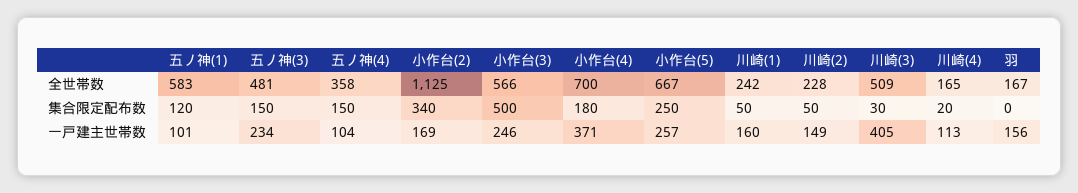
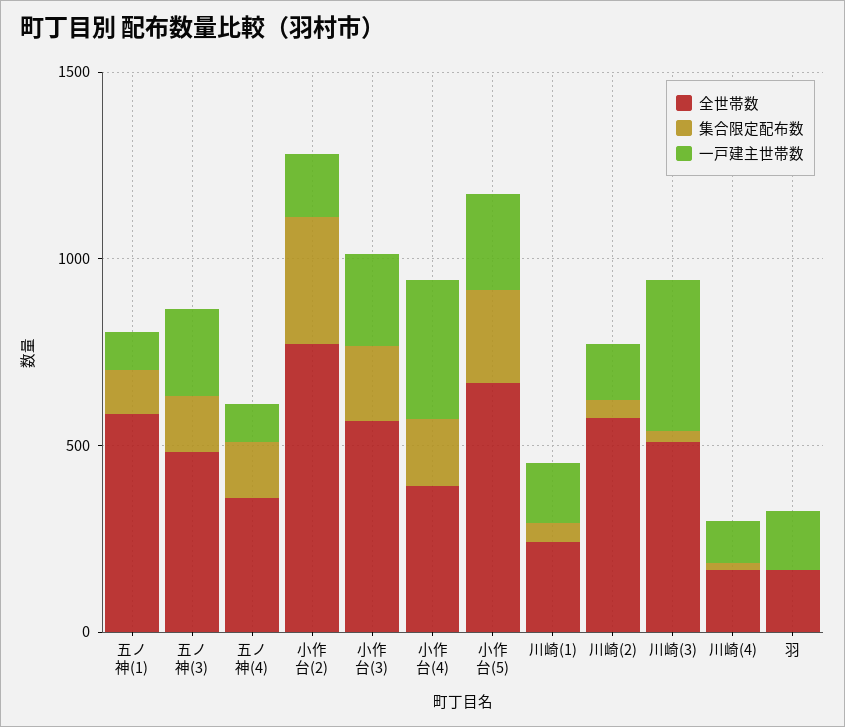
  {
    "全世帯数": {
      "五ノ神(1)": 583,
      "五ノ神(3)": 481,
      "五ノ神(4)": 358,
-     "小作台(2)": 1125,
+     "小作台(2)": 800,
      "小作台(3)": 566,
-     "小作台(4)": 700,
+     "小作台(4)": 400,
      "小作台(5)": 667,
      "川崎(1)": 242,
-     "川崎(2)": 228,
+     "川崎(2)": 600,
      "川崎(3)": 509,
      "川崎(4)": 165,
      "羽": 167
    },
    "集合限定配布数": {
      "五ノ神(1)": 120,
      "五ノ神(3)": 150,
      "五ノ神(4)": 150,
      "小作台(2)": 340,
-     "小作台(3)": 500,
+     "小作台(3)": 200,
      "小作台(4)": 180,
      "小作台(5)": 250,
      "川崎(1)": 50,
      "川崎(2)": 50,
      "川崎(3)": 30,
      "川崎(4)": 20,
      "羽": 0
    },
    "一戸建主世帯数": {
      "五ノ神(1)": 101,
      "五ノ神(3)": 234,
      "五ノ神(4)": 104,
      "小作台(2)": 169,
      "小作台(3)": 246,
      "小作台(4)": 371,
      "小作台(5)": 257,
      "川崎(1)": 160,
      "川崎(2)": 149,
      "川崎(3)": 405,
      "川崎(4)": 113,
      "羽": 156
    }
  }

